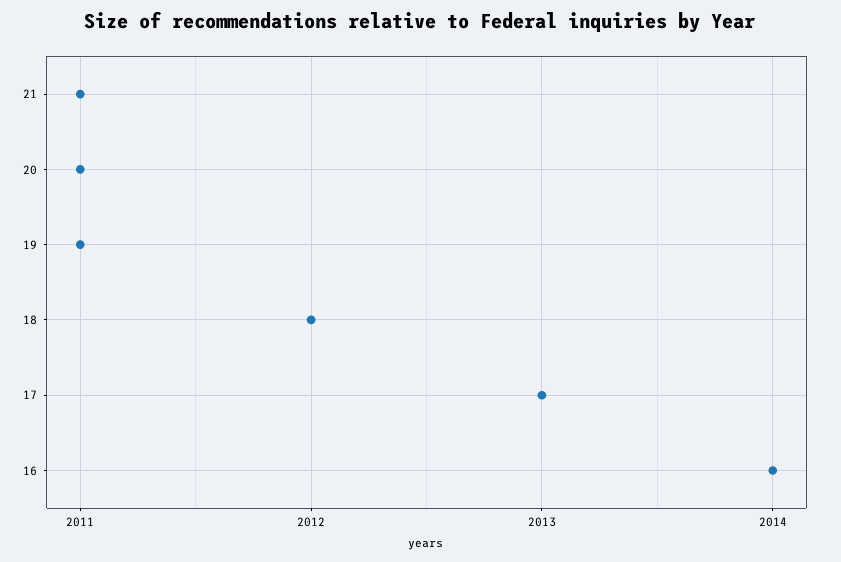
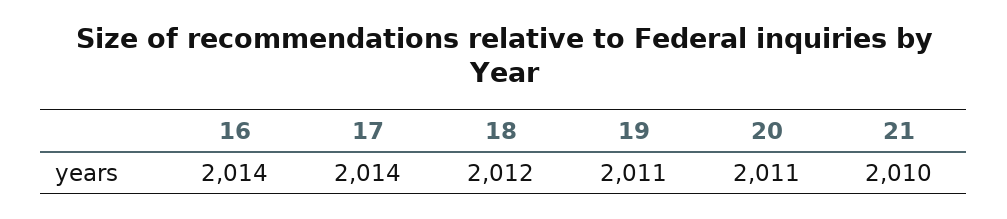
  {
-   "21": 2011,
+   "21": 2010,
    "20": 2011,
    "19": 2011,
    "18": 2012,
-   "17": 2013,
+   "17": 2014,
    "16": 2014
  }

